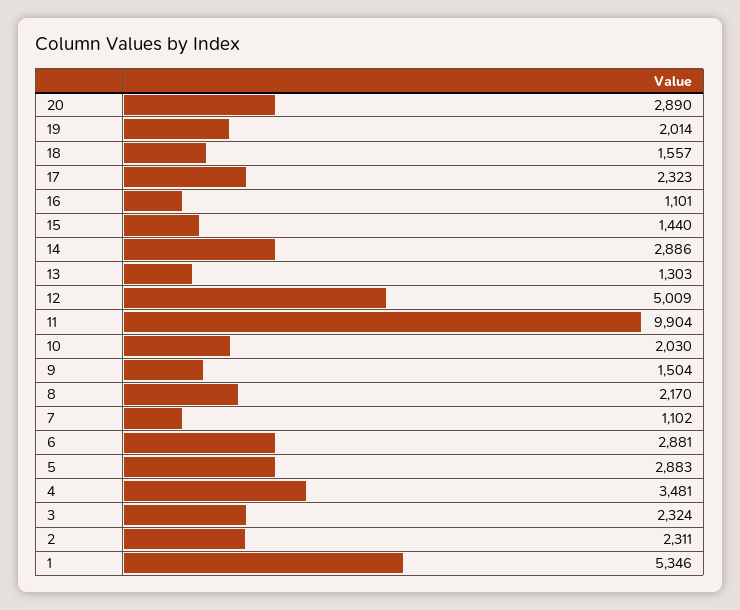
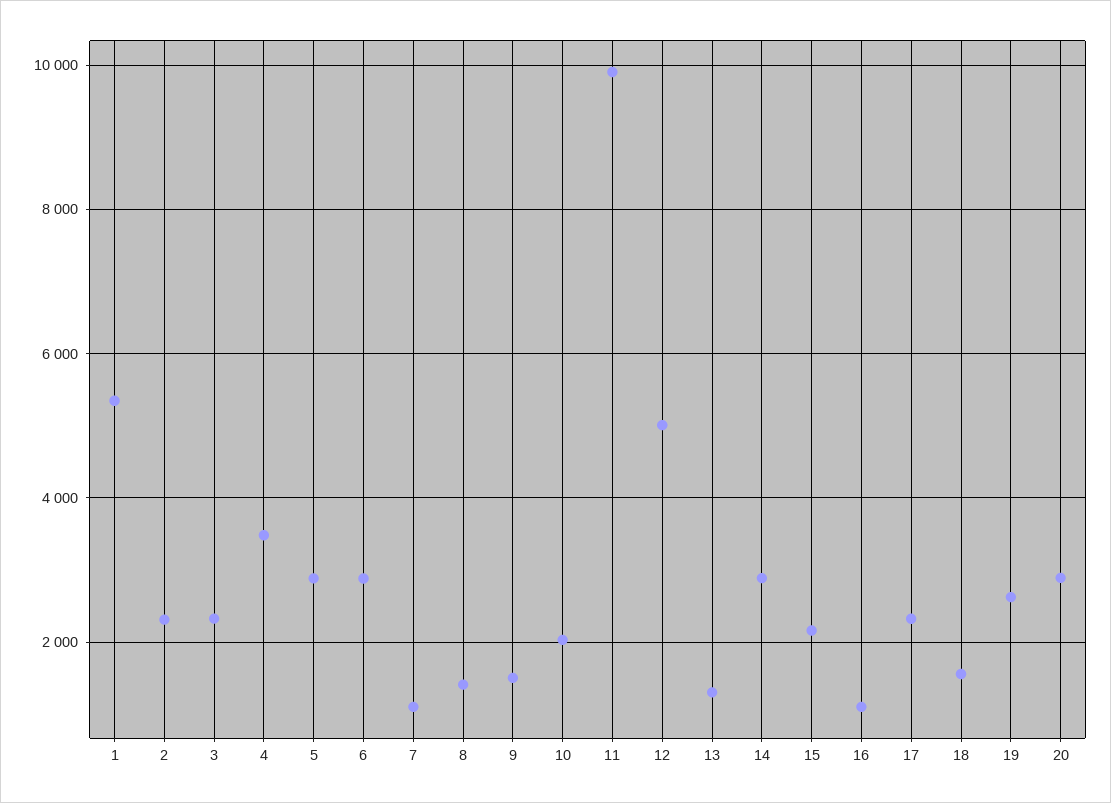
  {
    "20": 2890,
-   "19": 2014,
+   "19": 2600,
    "18": 1557,
    "17": 2323,
    "16": 1101,
-   "15": 1440,
+   "15": 2200,
    "14": 2886,
    "13": 1303,
    "12": 5009,
    "11": 9904,
    "10": 2030,
    "9": 1504,
-   "8": 2170,
+   "8": 1400,
    "7": 1102,
    "6": 2881,
    "5": 2883,
    "4": 3481,
    "3": 2324,
    "2": 2311,
    "1": 5346
  }

